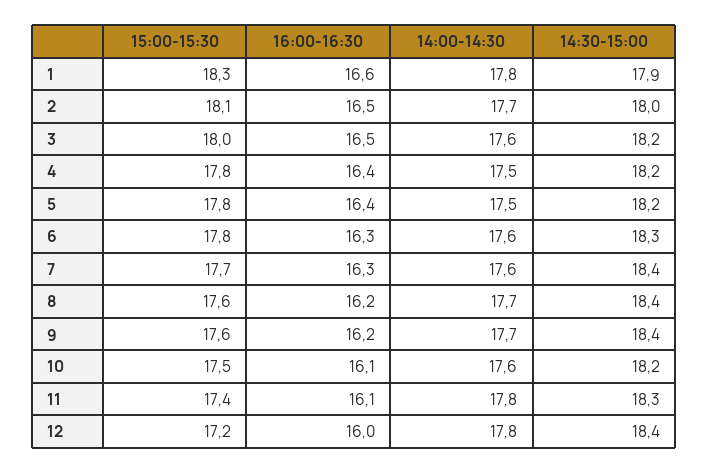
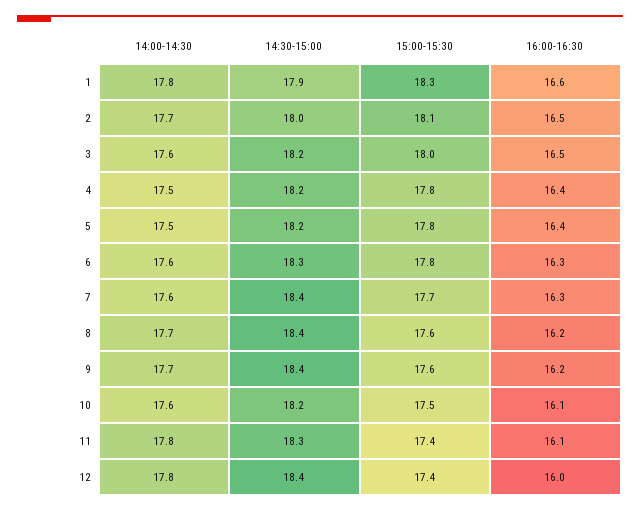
  {
    "15:00-15:30": {
      "1": 18.3,
      "2": 18.1,
      "3": 18,
      "4": 17.8,
      "5": 17.8,
      "6": 17.8,
      "7": 17.7,
      "8": 17.6,
      "9": 17.6,
      "10": 17.5,
      "11": 17.4,
-     "12": 17.2
+     "12": 17.4
    },
    "16:00-16:30": {
      "1": 16.6,
      "2": 16.5,
      "3": 16.5,
      "4": 16.4,
      "5": 16.4,
      "6": 16.3,
      "7": 16.3,
      "8": 16.2,
      "9": 16.2,
      "10": 16.1,
      "11": 16.1,
      "12": 16
    },
    "14:00-14:30": {
      "1": 17.8,
      "2": 17.7,
      "3": 17.6,
      "4": 17.5,
      "5": 17.5,
      "6": 17.6,
      "7": 17.6,
      "8": 17.7,
      "9": 17.7,
      "10": 17.6,
      "11": 17.8,
      "12": 17.8
    },
    "14:30-15:00": {
      "1": 17.9,
      "2": 18,
      "3": 18.2,
      "4": 18.2,
      "5": 18.2,
      "6": 18.3,
      "7": 18.4,
      "8": 18.4,
      "9": 18.4,
      "10": 18.2,
      "11": 18.3,
      "12": 18.4
    }
  }

